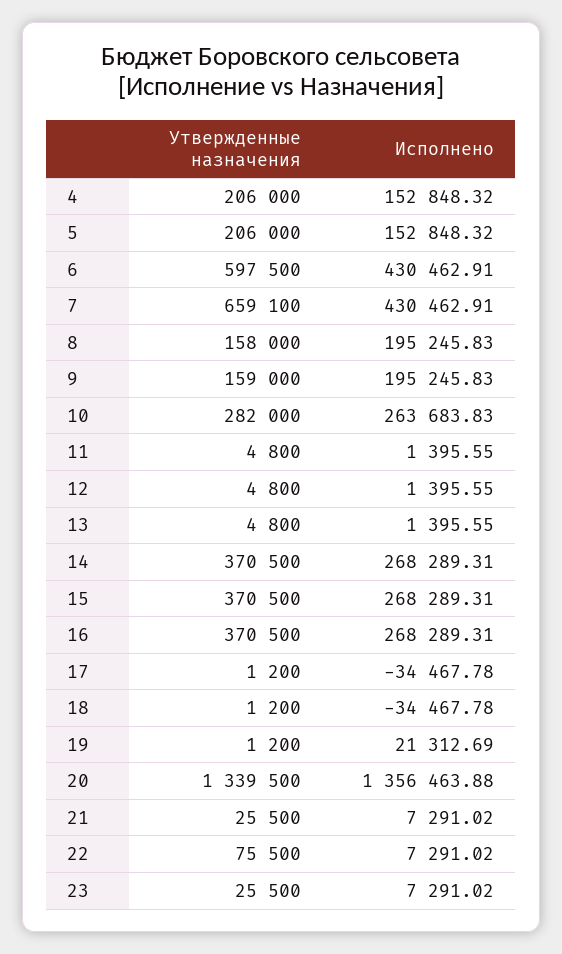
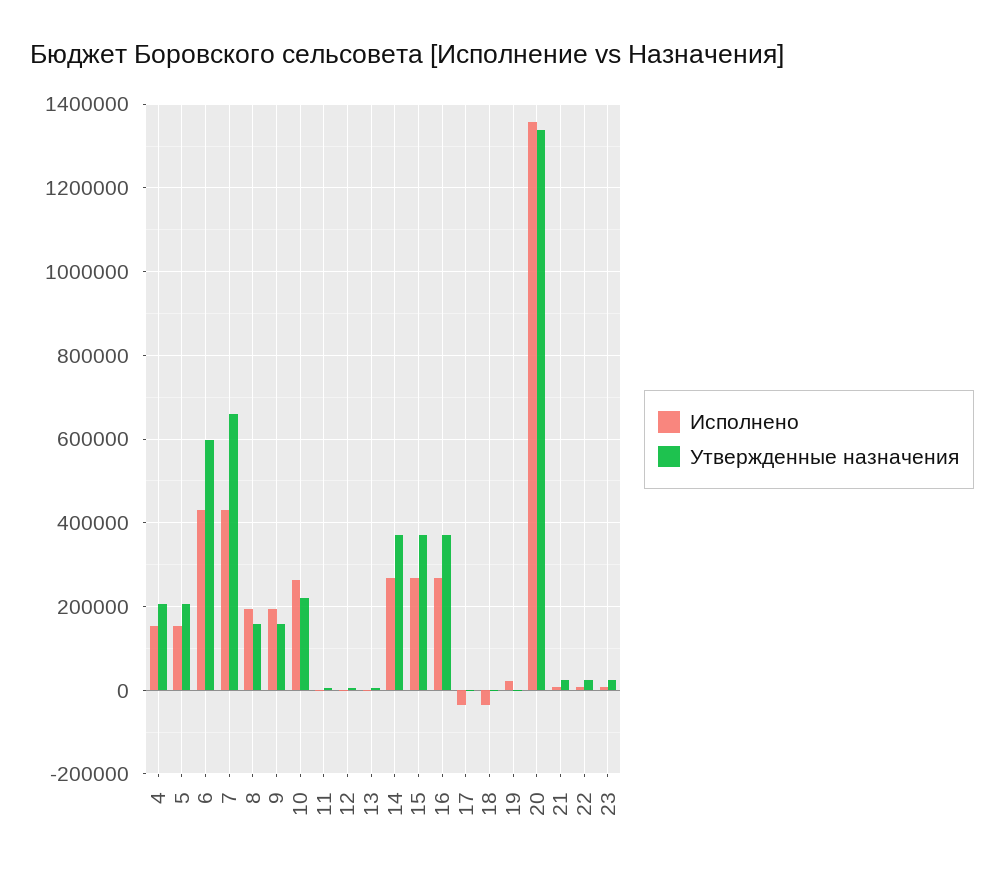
  {
    "Утвержденные назначения": {
      "4": 206000,
      "5": 206000,
      "6": 597500,
      "7": 659100,
      "8": 158000,
      "9": 159000,
-     "10": 282000,
+     "10": 220000,
      "11": 4800,
      "12": 4800,
      "13": 4800,
      "14": 370500,
      "15": 370500,
      "16": 370500,
      "17": 1200,
      "18": 1200,
      "19": 1200,
      "20": 1339500,
      "21": 25500,
-     "22": 75500,
+     "22": 20000,
      "23": 25500
    },
    "Исполнено": {
      "4": 152848.32,
      "5": 152848.32,
      "6": 430462.91,
      "7": 430462.91,
      "8": 195245.83,
      "9": 195245.83,
      "10": 263683.83,
      "11": 1395.55,
      "12": 1395.55,
      "13": 1395.55,
      "14": 268289.31,
      "15": 268289.31,
      "16": 268289.31,
      "17": -34467.78,
      "18": -34467.78,
      "19": 21312.69,
      "20": 1356463.88,
      "21": 7291.02,
      "22": 7291.02,
      "23": 7291.02
    }
  }

